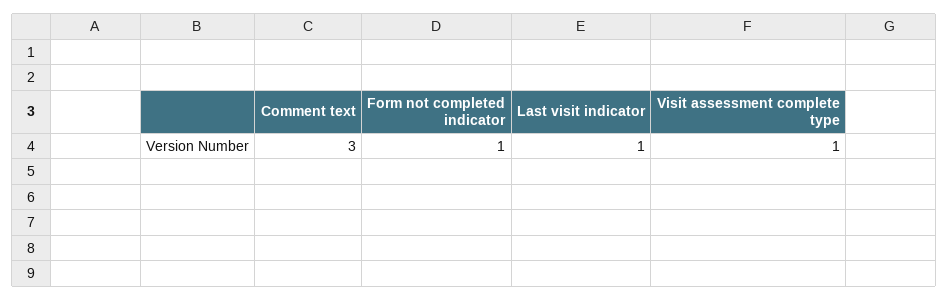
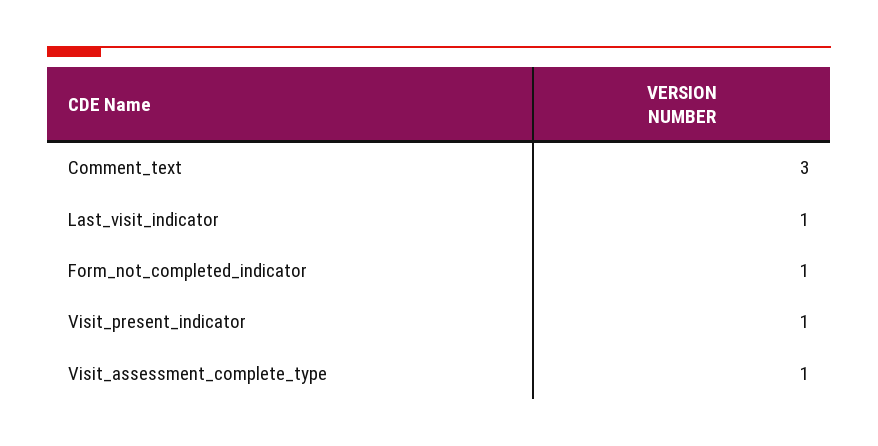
  {
    "Comment text": 3,
    "Form not completed indicator": 1,
    "Last visit indicator": 1,
-   "Visit assessment complete type": 1
+   "Visit assessment complete type": 1,
+   "Visit_present_indicator": 1
  }

